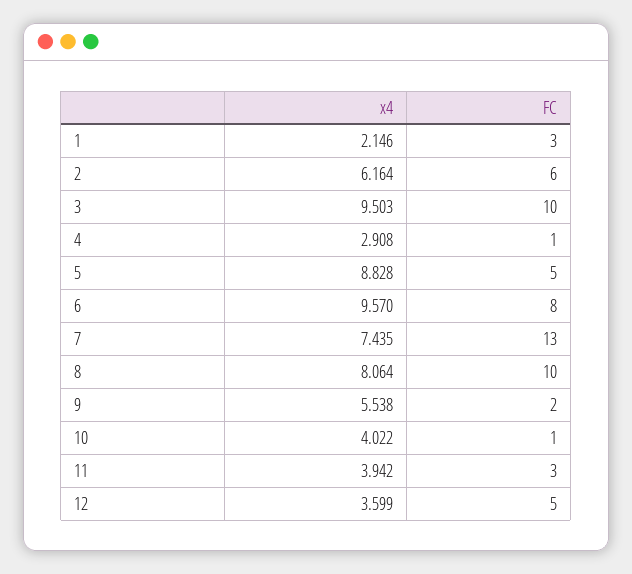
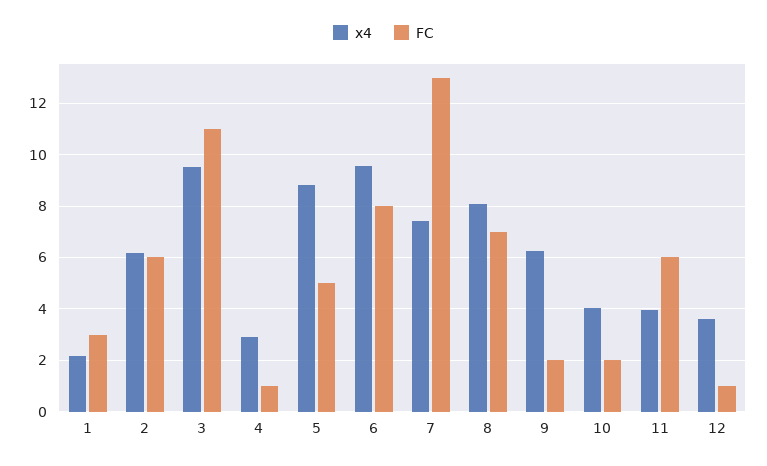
  {
    "x4": {
      "1": 2.146,
      "2": 6.164,
      "3": 9.503,
      "4": 2.908,
      "5": 8.828,
      "6": 9.57,
      "7": 7.435,
      "8": 8.064,
-     "9": 5.538,
+     "9": 6.25,
      "10": 4.022,
      "11": 3.942,
      "12": 3.599
    },
    "FC": {
      "1": 3,
      "2": 6,
-     "3": 10,
+     "3": 11,
      "4": 1,
      "5": 5,
      "6": 8,
      "7": 13,
-     "8": 10,
+     "8": 7,
      "9": 2,
-     "10": 1,
+     "10": 2,
-     "11": 3,
+     "11": 6,
-     "12": 5
+     "12": 1
    }
  }

